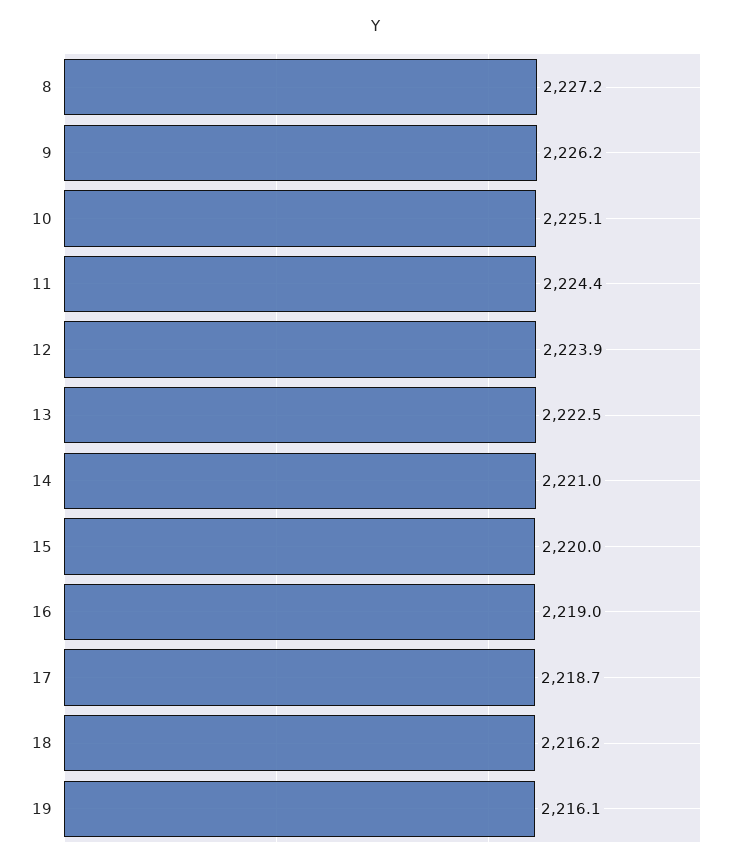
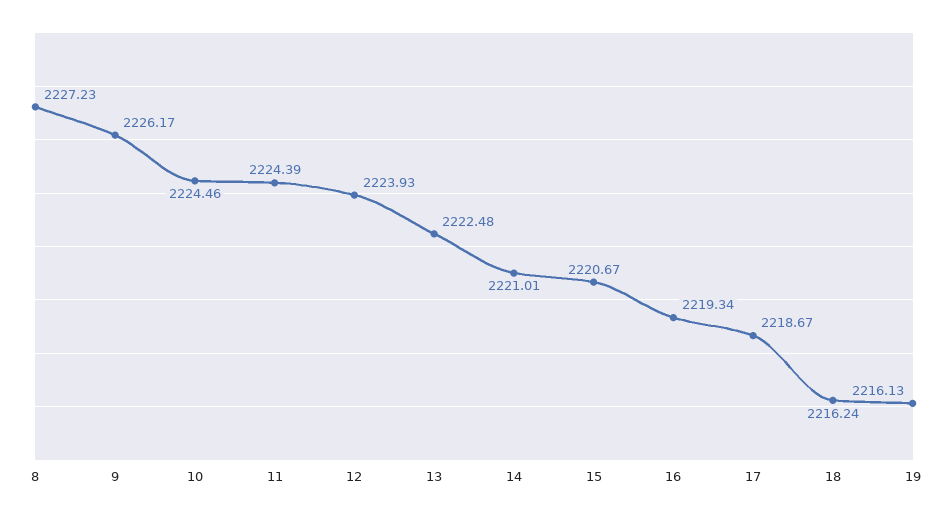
  {
    "8": 2227.23,
    "9": 2226.17,
-   "10": 2225.1,
+   "10": 2224.46,
    "11": 2224.39,
    "12": 2223.93,
    "13": 2222.48,
    "14": 2221.01,
-   "15": 2220,
+   "15": 2220.67,
-   "16": 2219,
+   "16": 2219.34,
    "17": 2218.67,
    "18": 2216.24,
    "19": 2216.13
  }

